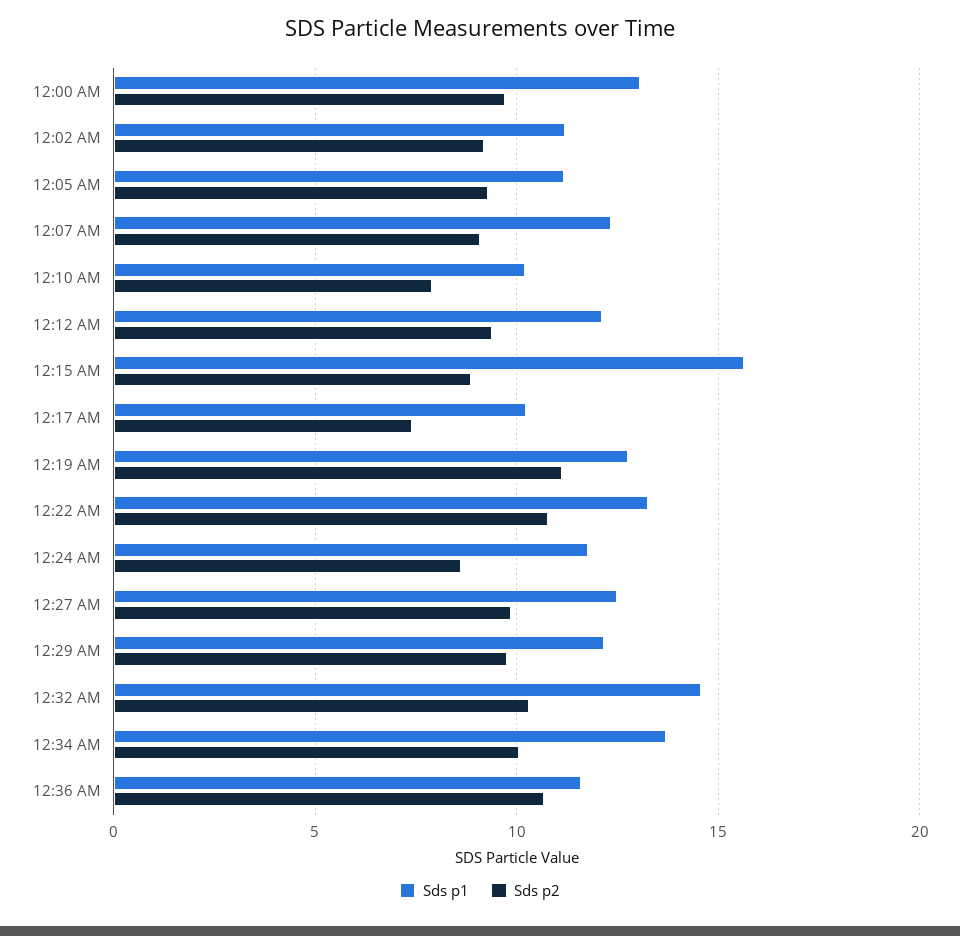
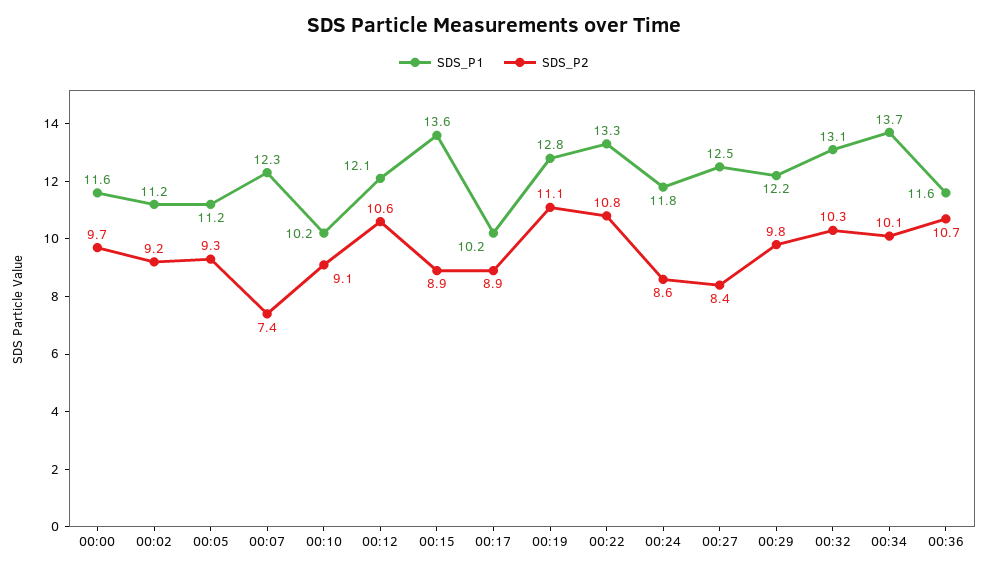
  {
    "Sds p1": {
-     "12:00 AM": 13,
+     "12:00 AM": 11.6,
      "12:02 AM": 11.2,
      "12:05 AM": 11.2,
      "12:07 AM": 12.3,
      "12:10 AM": 10.2,
      "12:12 AM": 12.1,
-     "12:15 AM": 15.5,
+     "12:15 AM": 13.6,
      "12:17 AM": 10.2,
      "12:19 AM": 12.8,
      "12:22 AM": 13.3,
      "12:24 AM": 11.8,
      "12:27 AM": 12.5,
      "12:29 AM": 12.2,
-     "12:32 AM": 14.5,
+     "12:32 AM": 13.1,
      "12:34 AM": 13.7,
      "12:36 AM": 11.6
    },
    "Sds p2": {
      "12:00 AM": 9.7,
      "12:02 AM": 9.2,
      "12:05 AM": 9.3,
-     "12:07 AM": 9,
+     "12:07 AM": 7.4,
-     "12:10 AM": 8,
+     "12:10 AM": 9.1,
-     "12:12 AM": 9.5,
+     "12:12 AM": 10.6,
      "12:15 AM": 8.9,
-     "12:17 AM": 7.5,
+     "12:17 AM": 8.9,
      "12:19 AM": 11.1,
      "12:22 AM": 10.8,
      "12:24 AM": 8.6,
-     "12:27 AM": 10,
+     "12:27 AM": 8.4,
      "12:29 AM": 9.8,
      "12:32 AM": 10.3,
      "12:34 AM": 10.1,
      "12:36 AM": 10.7
    }
  }

